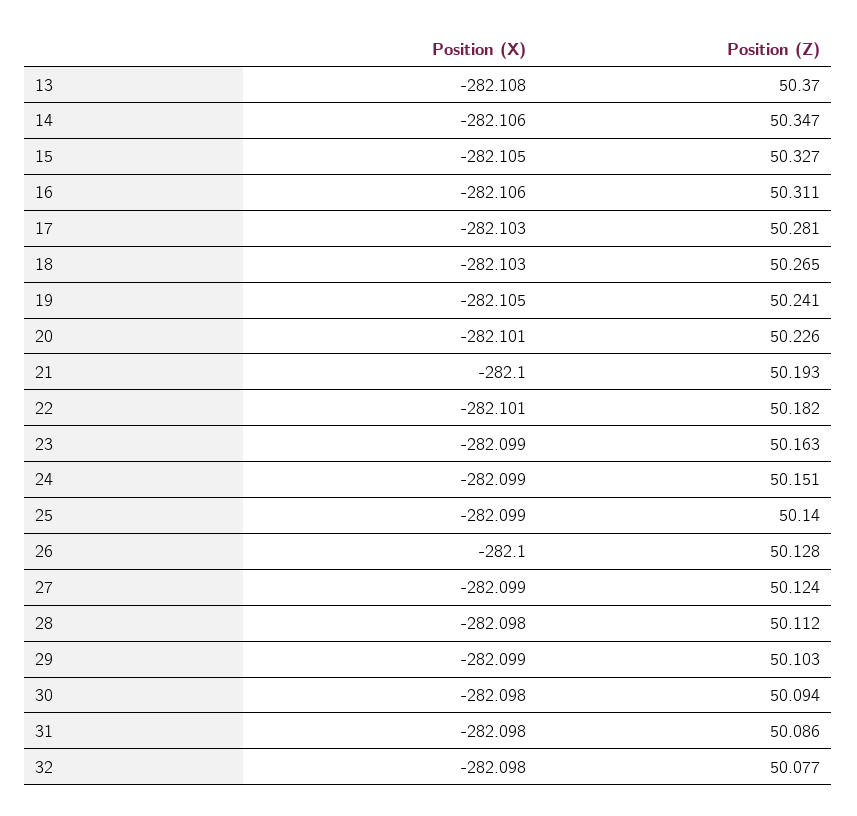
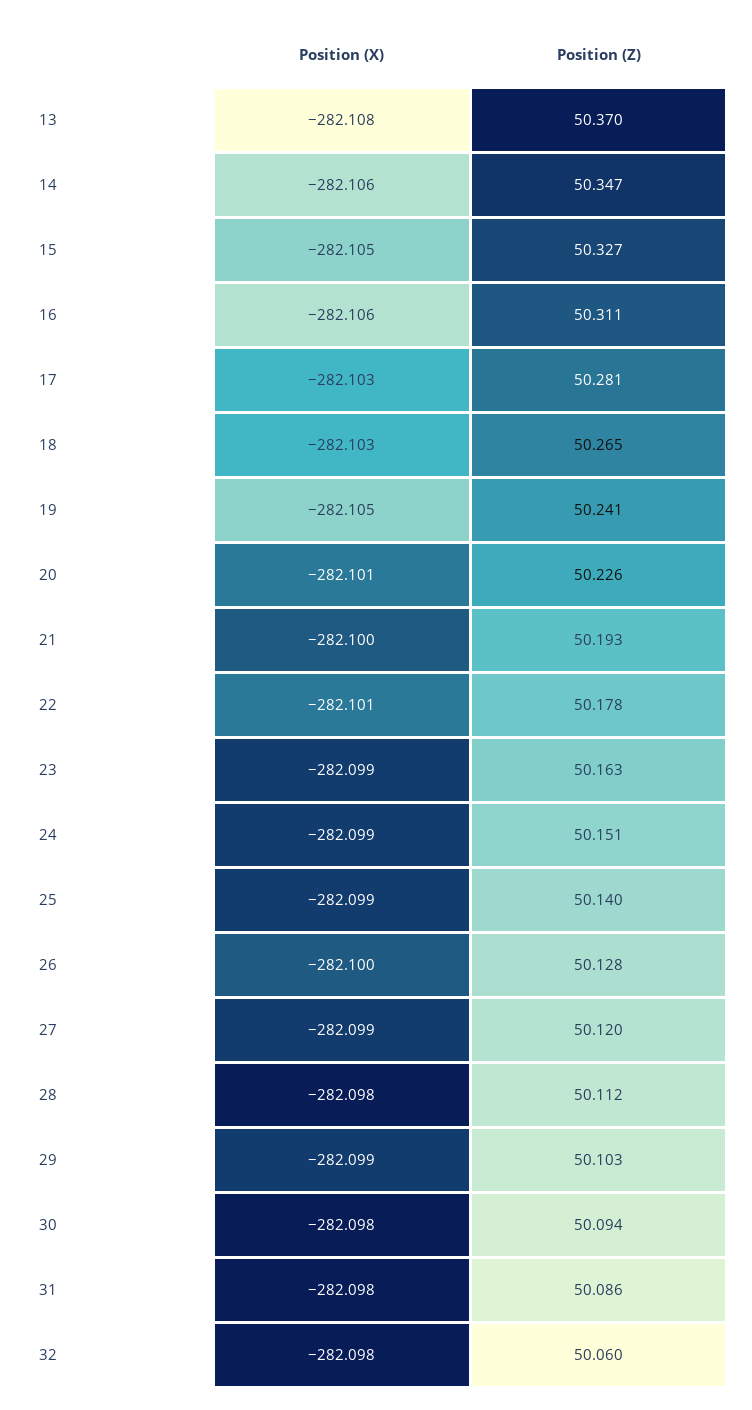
  {
    "Position (X)": {
      "13": -282.108,
      "14": -282.106,
      "15": -282.105,
      "16": -282.106,
      "17": -282.103,
      "18": -282.103,
      "19": -282.105,
      "20": -282.101,
      "21": -282.1,
      "22": -282.101,
      "23": -282.099,
      "24": -282.099,
      "25": -282.099,
      "26": -282.1,
      "27": -282.099,
      "28": -282.098,
      "29": -282.099,
      "30": -282.098,
      "31": -282.098,
      "32": -282.098
    },
    "Position (Z)": {
      "13": 50.37,
      "14": 50.347,
      "15": 50.327,
      "16": 50.311,
      "17": 50.281,
      "18": 50.265,
      "19": 50.241,
      "20": 50.226,
      "21": 50.193,
-     "22": 50.182,
+     "22": 50.178,
      "23": 50.163,
      "24": 50.151,
      "25": 50.14,
      "26": 50.128,
-     "27": 50.124,
+     "27": 50.12,
      "28": 50.112,
      "29": 50.103,
      "30": 50.094,
      "31": 50.086,
-     "32": 50.077
+     "32": 50.06
    }
  }

